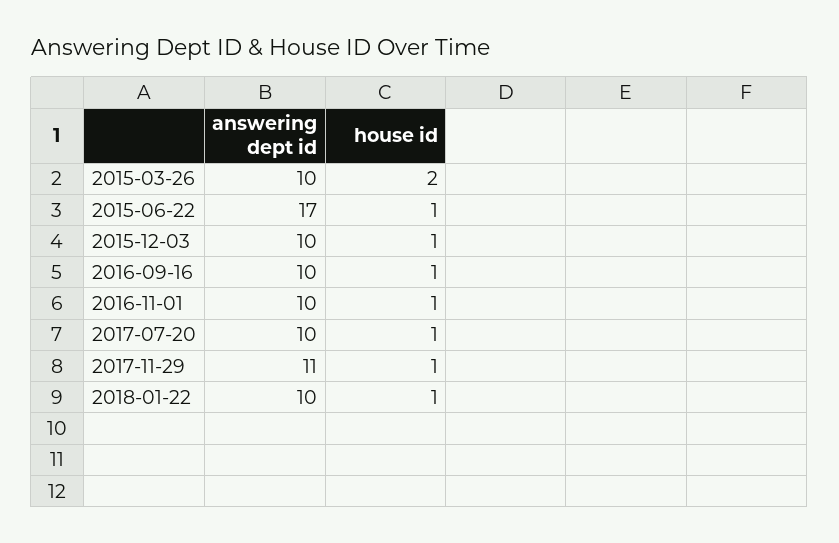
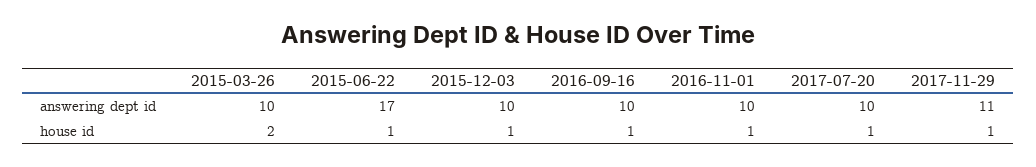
  {
    "answering dept id": {
      "2015-03-26": 10,
      "2015-06-22": 17,
      "2015-12-03": 10,
      "2016-09-16": 10,
      "2016-11-01": 10,
      "2017-07-20": 10,
-     "2017-11-29": 11,
+     "2017-11-29": 11
-     "2018-01-22": 10
    },
    "house id": {
      "2015-03-26": 2,
      "2015-06-22": 1,
      "2015-12-03": 1,
      "2016-09-16": 1,
      "2016-11-01": 1,
      "2017-07-20": 1,
-     "2017-11-29": 1,
+     "2017-11-29": 1
-     "2018-01-22": 1
    }
  }

